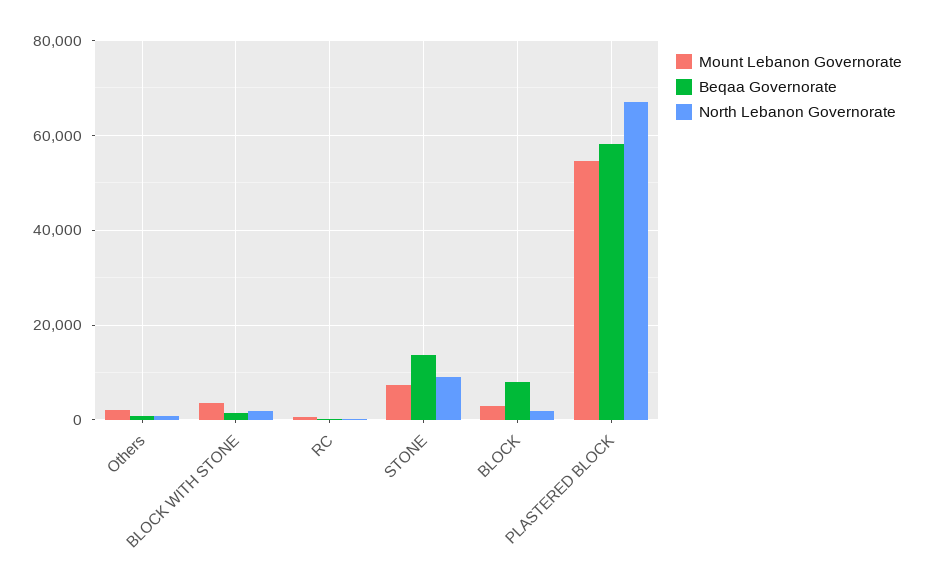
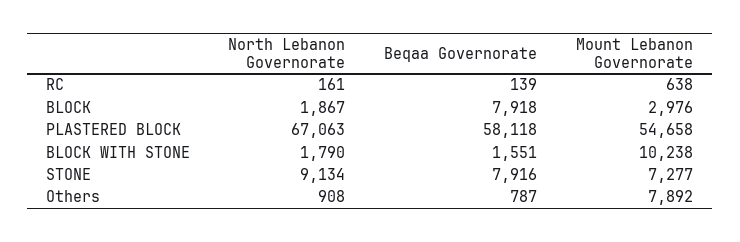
  {
    "Mount Lebanon Governorate": {
-     "Others": 2000,
+     "Others": 7892,
-     "BLOCK WITH STONE": 4000,
+     "BLOCK WITH STONE": 10238,
      "RC": 638,
      "STONE": 7277,
      "BLOCK": 2976,
      "PLASTERED BLOCK": 54658
    },
    "Beqaa Governorate": {
      "Others": 787,
      "BLOCK WITH STONE": 1551,
      "RC": 139,
-     "STONE": 14000,
+     "STONE": 7916,
      "BLOCK": 7918,
      "PLASTERED BLOCK": 58118
    },
    "North Lebanon Governorate": {
      "Others": 908,
      "BLOCK WITH STONE": 1790,
      "RC": 161,
      "STONE": 9134,
      "BLOCK": 1867,
      "PLASTERED BLOCK": 67063
    }
  }

